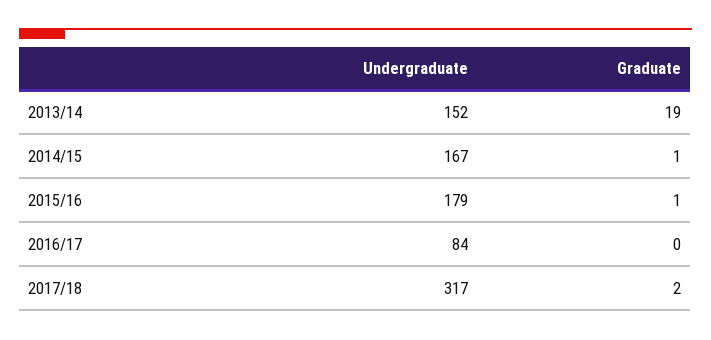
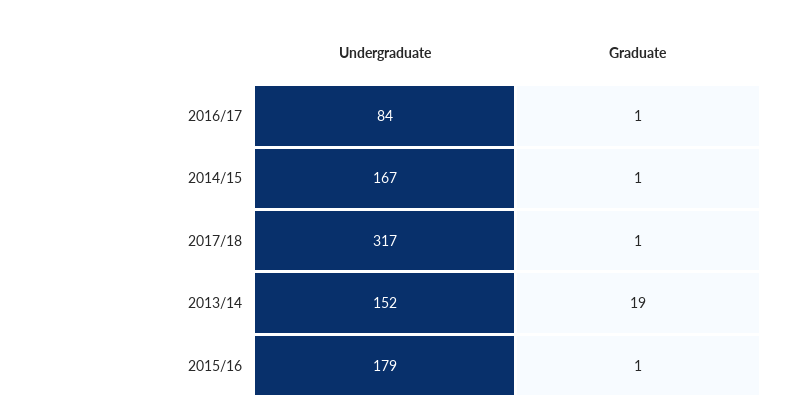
  {
    "Undergraduate": {
      "2013/14": 152,
      "2014/15": 167,
      "2015/16": 179,
      "2016/17": 84,
      "2017/18": 317
    },
    "Graduate": {
      "2013/14": 19,
      "2014/15": 1,
      "2015/16": 1,
-     "2016/17": 0,
+     "2016/17": 1,
-     "2017/18": 2
+     "2017/18": 1
    }
  }

